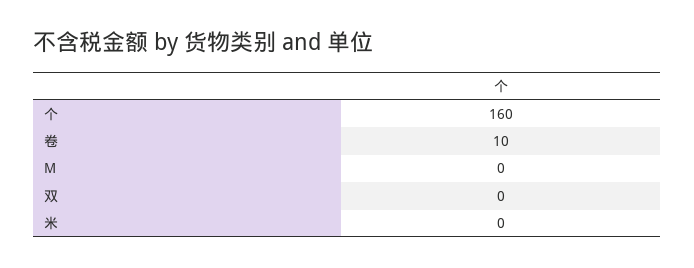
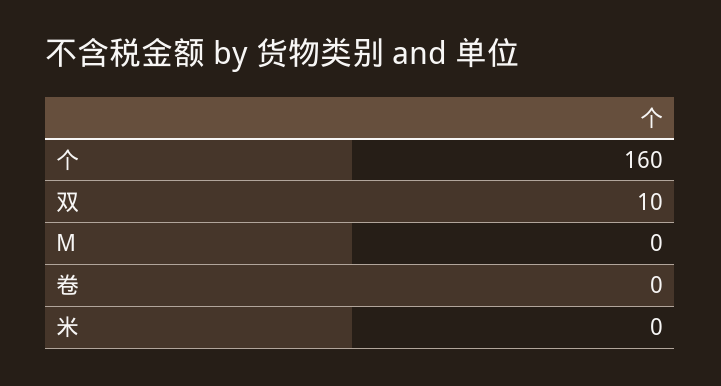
  {
    "个": 160,
-   "卷": 10,
+   "卷": 0,
    "M": 0,
-   "双": 0,
+   "双": 10,
    "米": 0
  }

